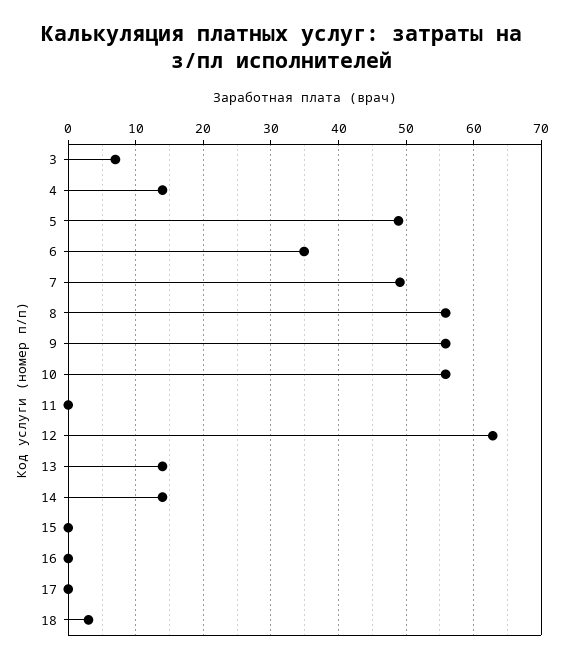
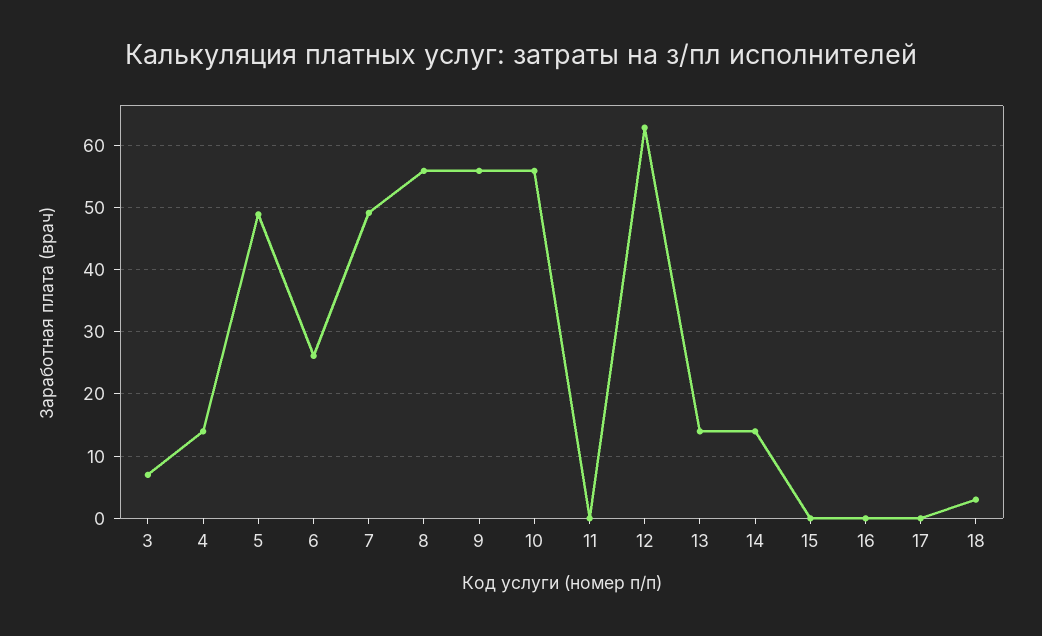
  {
    "3": 7,
    "4": 14,
    "5": 49,
-   "6": 35,
+   "6": 26,
    "7": 49,
    "8": 56,
    "9": 56,
    "10": 56,
    "11": 0,
    "12": 63,
    "13": 14,
    "14": 14,
    "15": 0,
    "16": 0,
    "17": 0,
    "18": 3
  }

